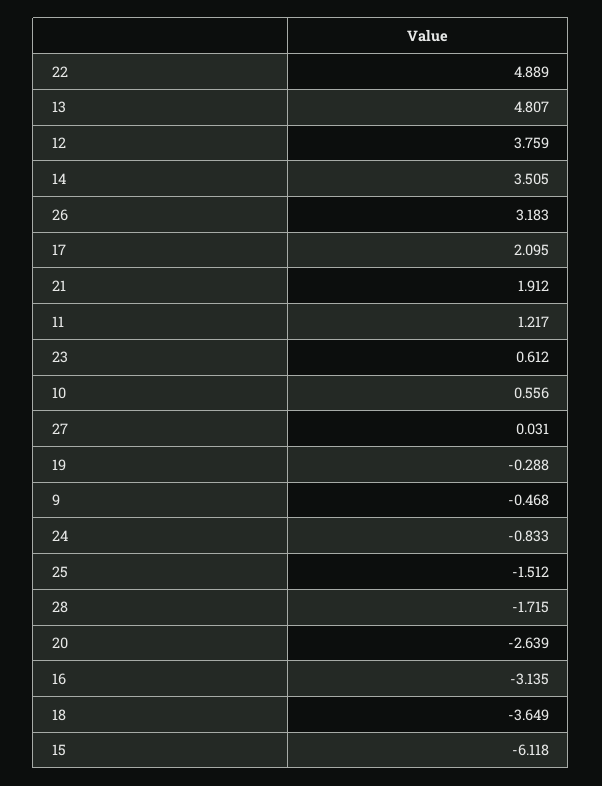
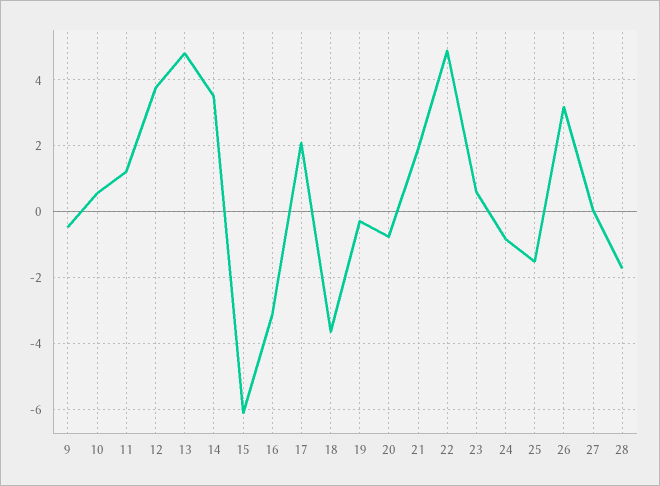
  {
    "22": 4.889,
    "13": 4.807,
    "12": 3.759,
    "14": 3.505,
    "26": 3.183,
    "17": 2.095,
    "21": 1.912,
    "11": 1.217,
    "23": 0.612,
    "10": 0.556,
    "27": 0.031,
    "19": -0.288,
    "9": -0.468,
    "24": -0.833,
    "25": -1.512,
    "28": -1.715,
-   "20": -2.639,
+   "20": -0.8,
    "16": -3.135,
    "18": -3.649,
    "15": -6.118
  }

